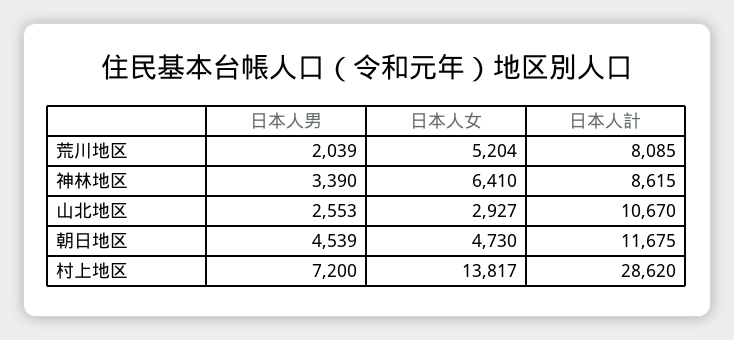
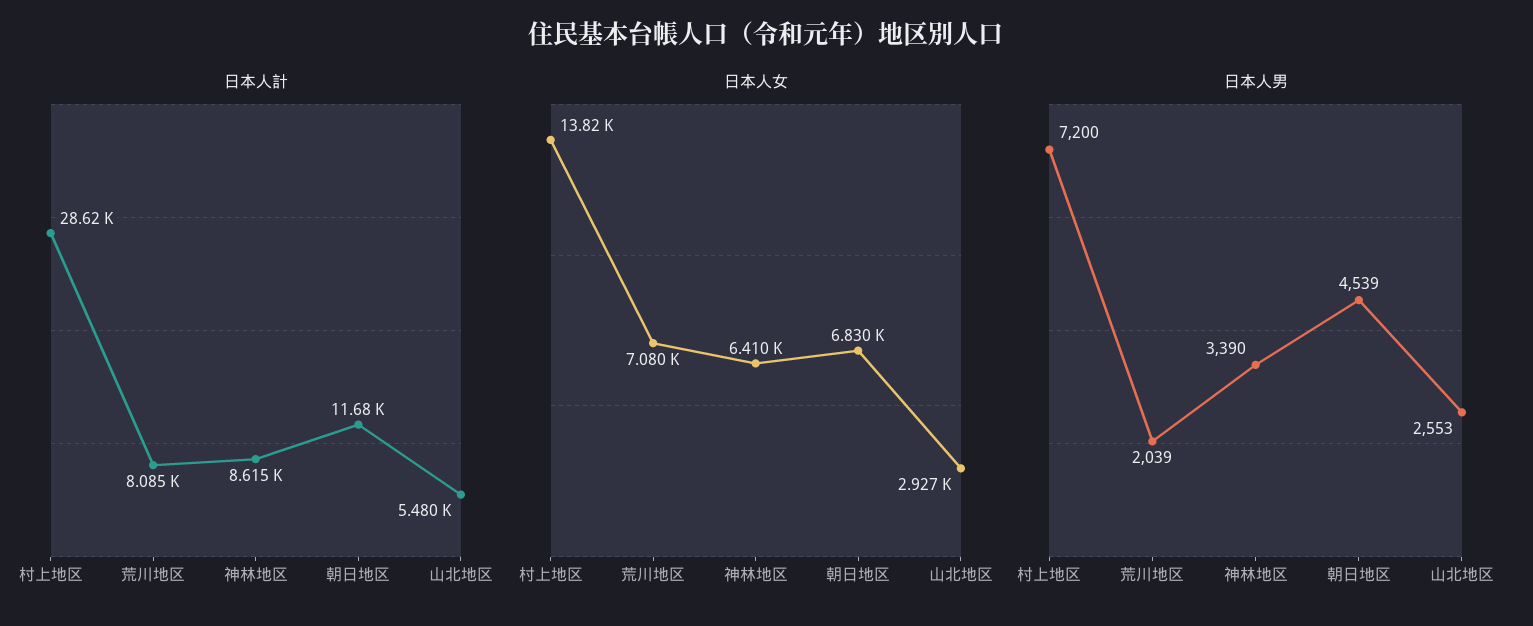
  {
    "日本人男": {
      "荒川地区": 2039,
      "神林地区": 3390,
      "山北地区": 2553,
      "朝日地区": 4539,
      "村上地区": 7200
    },
    "日本人女": {
-     "荒川地区": 5204,
+     "荒川地区": 7080,
      "神林地区": 6410,
      "山北地区": 2927,
-     "朝日地区": 4730,
+     "朝日地区": 6830,
      "村上地区": 13817
    },
    "日本人計": {
      "荒川地区": 8085,
      "神林地区": 8615,
-     "山北地区": 10670,
+     "山北地区": 5480,
      "朝日地区": 11675,
      "村上地区": 28620
    }
  }

